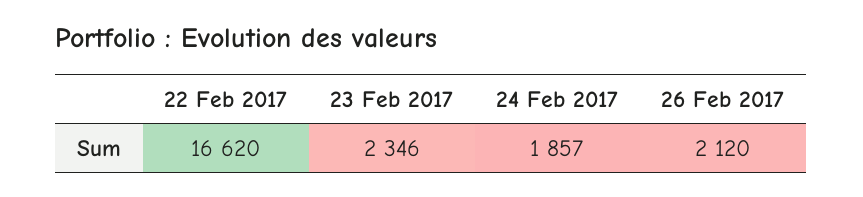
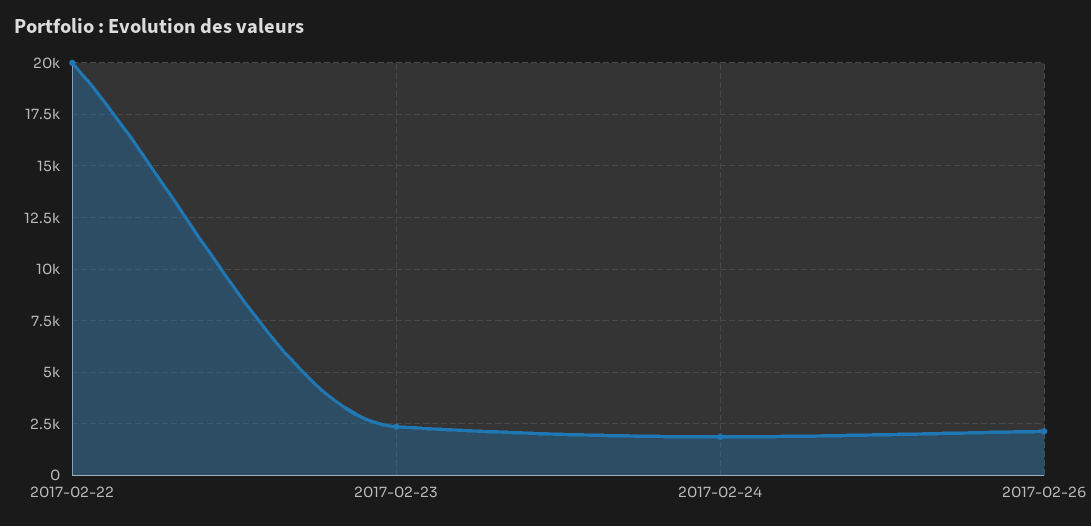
  {
-   "22 Feb 2017": 16620,
+   "22 Feb 2017": 20000,
    "23 Feb 2017": 2346,
    "24 Feb 2017": 1857,
    "26 Feb 2017": 2120
  }

